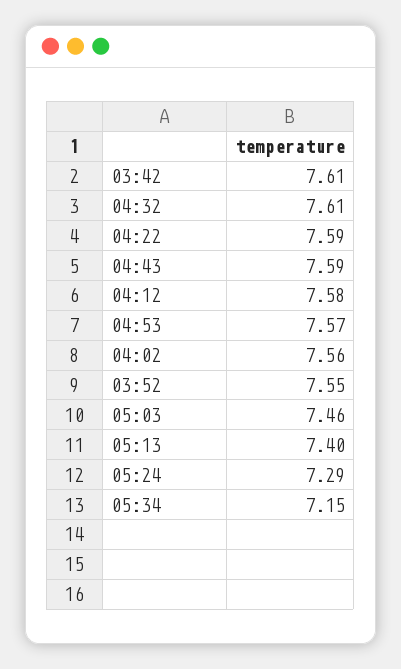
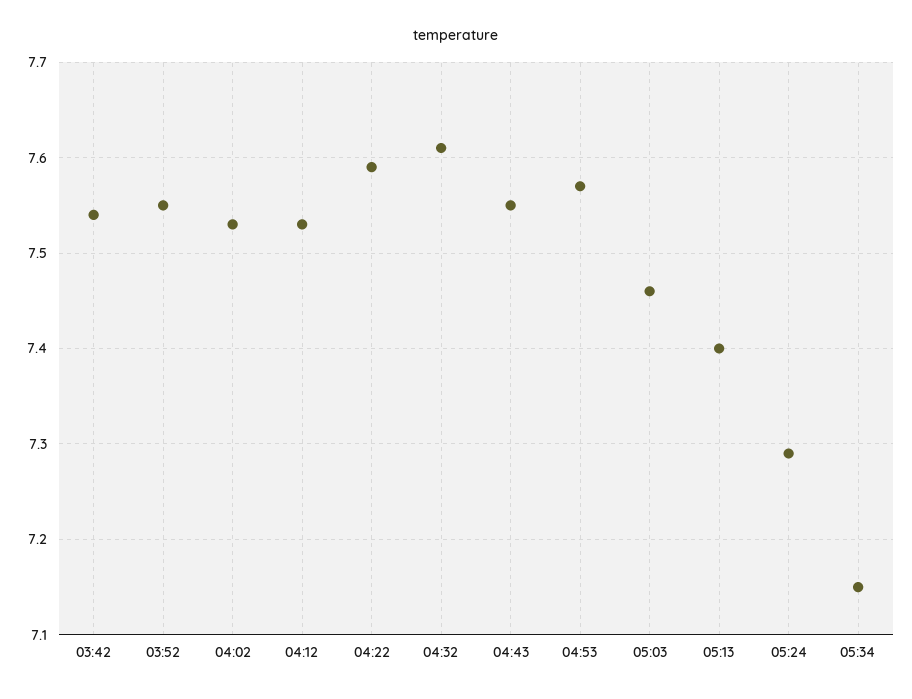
  {
-   "03:42": 7.61,
+   "03:42": 7.54,
    "04:32": 7.61,
    "04:22": 7.59,
-   "04:43": 7.59,
+   "04:43": 7.55,
-   "04:12": 7.58,
+   "04:12": 7.53,
    "04:53": 7.57,
-   "04:02": 7.56,
+   "04:02": 7.53,
    "03:52": 7.55,
    "05:03": 7.46,
    "05:13": 7.4,
    "05:24": 7.29,
    "05:34": 7.15
  }

